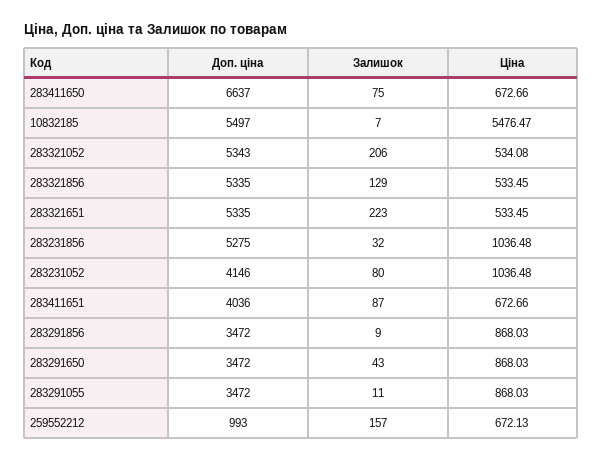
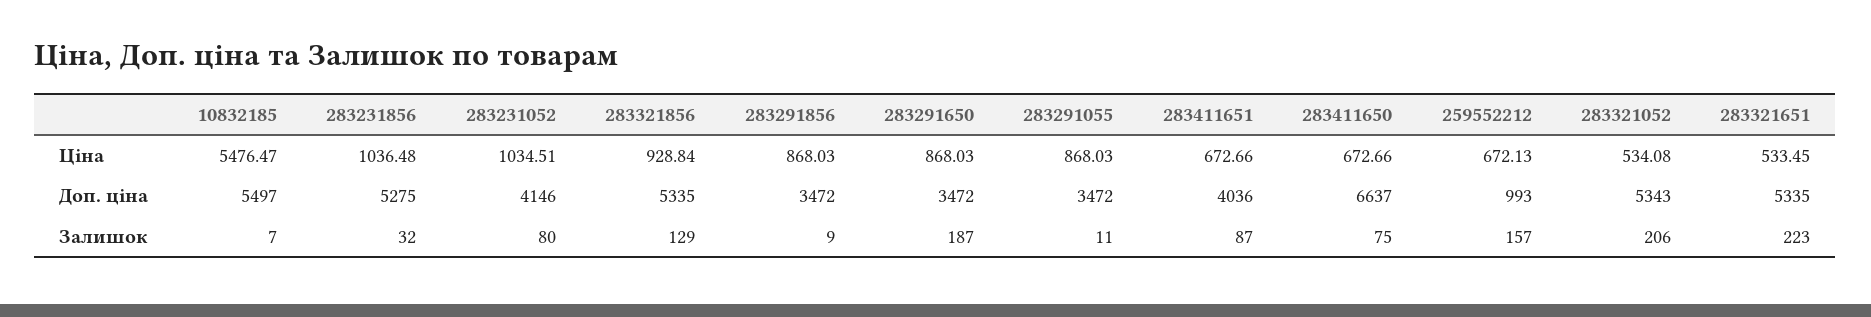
  {
    "Доп. ціна": {
      "283411650": 6637,
      "10832185": 5497,
      "283321052": 5343,
      "283321856": 5335,
      "283321651": 5335,
      "283231856": 5275,
      "283231052": 4146,
      "283411651": 4036,
      "283291856": 3472,
      "283291650": 3472,
      "283291055": 3472,
      "259552212": 993
    },
    "Залишок": {
      "283411650": 75,
      "10832185": 7,
      "283321052": 206,
      "283321856": 129,
      "283321651": 223,
      "283231856": 32,
      "283231052": 80,
      "283411651": 87,
      "283291856": 9,
-     "283291650": 43,
+     "283291650": 187,
      "283291055": 11,
      "259552212": 157
    },
    "Ціна": {
      "283411650": 672.66,
      "10832185": 5476.47,
      "283321052": 534.08,
-     "283321856": 533.45,
+     "283321856": 928.84,
      "283321651": 533.45,
      "283231856": 1036.48,
-     "283231052": 1036.48,
+     "283231052": 1034.51,
      "283411651": 672.66,
      "283291856": 868.03,
      "283291650": 868.03,
      "283291055": 868.03,
      "259552212": 672.13
    }
  }

